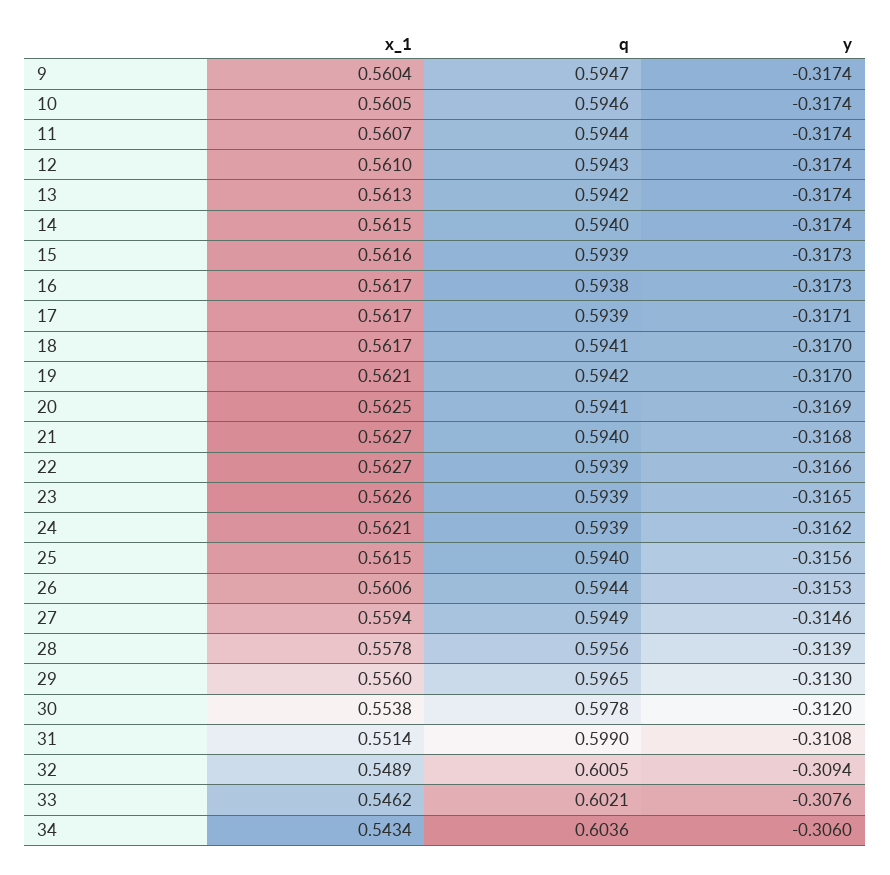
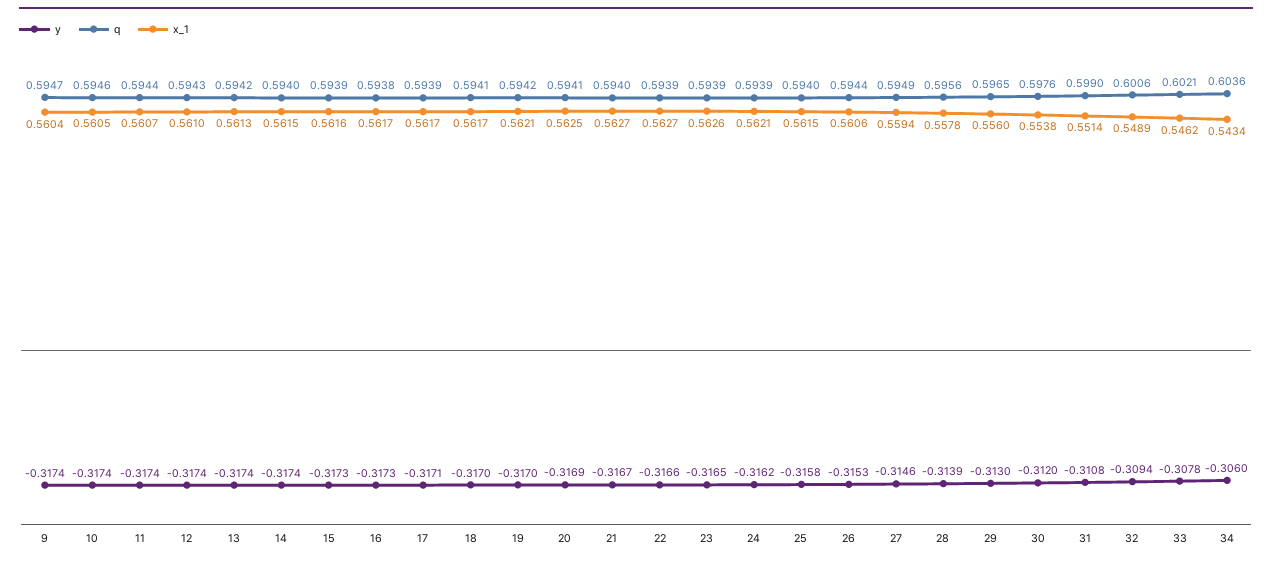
  {
    "x_1": {
      "9": 0.5604,
      "10": 0.5605,
      "11": 0.5607,
      "12": 0.561,
      "13": 0.5613,
      "14": 0.5615,
      "15": 0.5616,
      "16": 0.5617,
      "17": 0.5617,
      "18": 0.5617,
      "19": 0.5621,
      "20": 0.5625,
      "21": 0.5627,
      "22": 0.5627,
      "23": 0.5626,
      "24": 0.5621,
      "25": 0.5615,
      "26": 0.5606,
      "27": 0.5594,
      "28": 0.5578,
      "29": 0.556,
      "30": 0.5538,
      "31": 0.5514,
      "32": 0.5489,
      "33": 0.5462,
      "34": 0.5434
    },
    "q": {
      "9": 0.5947,
      "10": 0.5946,
      "11": 0.5944,
      "12": 0.5943,
      "13": 0.5942,
      "14": 0.594,
      "15": 0.5939,
      "16": 0.5938,
      "17": 0.5939,
      "18": 0.5941,
      "19": 0.5942,
      "20": 0.5941,
      "21": 0.594,
      "22": 0.5939,
      "23": 0.5939,
      "24": 0.5939,
      "25": 0.594,
      "26": 0.5944,
      "27": 0.5949,
      "28": 0.5956,
      "29": 0.5965,
-     "30": 0.5978,
+     "30": 0.5976,
      "31": 0.599,
-     "32": 0.6005,
+     "32": 0.6006,
      "33": 0.6021,
      "34": 0.6036
    },
    "y": {
      "9": -0.3174,
      "10": -0.3174,
      "11": -0.3174,
      "12": -0.3174,
      "13": -0.3174,
      "14": -0.3174,
      "15": -0.3173,
      "16": -0.3173,
      "17": -0.3171,
      "18": -0.317,
      "19": -0.317,
      "20": -0.3169,
-     "21": -0.3168,
+     "21": -0.3167,
      "22": -0.3166,
      "23": -0.3165,
      "24": -0.3162,
-     "25": -0.3156,
+     "25": -0.3158,
      "26": -0.3153,
      "27": -0.3146,
      "28": -0.3139,
      "29": -0.313,
      "30": -0.312,
      "31": -0.3108,
      "32": -0.3094,
-     "33": -0.3076,
+     "33": -0.3078,
      "34": -0.306
    }
  }

